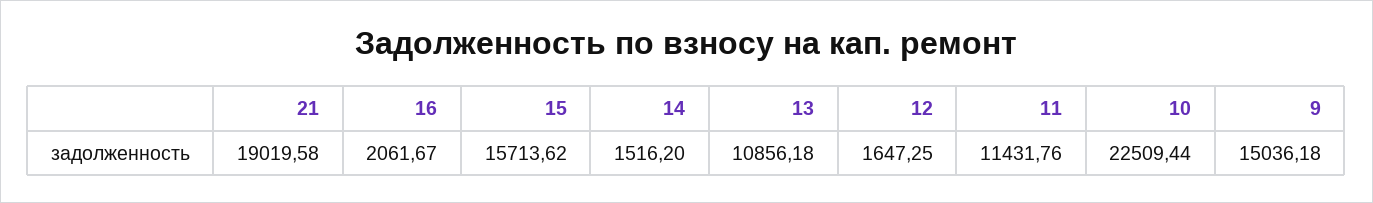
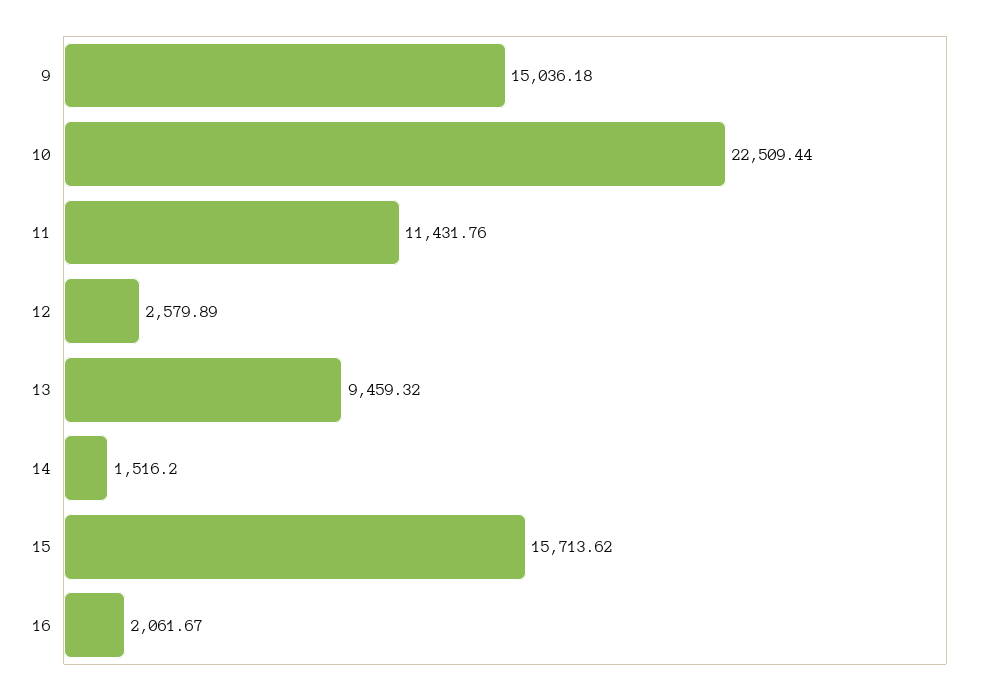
  {
-   "21": 19019.58,
    "16": 2061.67,
    "15": 15713.62,
    "14": 1516.2,
-   "13": 10856.18,
+   "13": 9459.32,
-   "12": 1647.25,
+   "12": 2579.89,
    "11": 11431.76,
    "10": 22509.44,
    "9": 15036.18
  }

